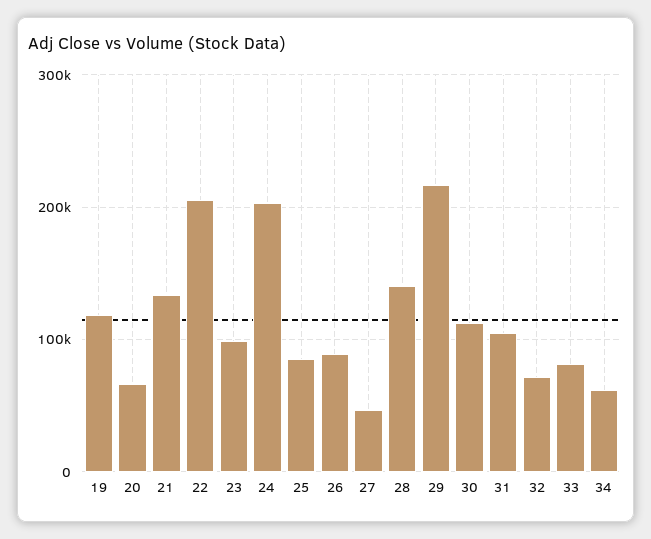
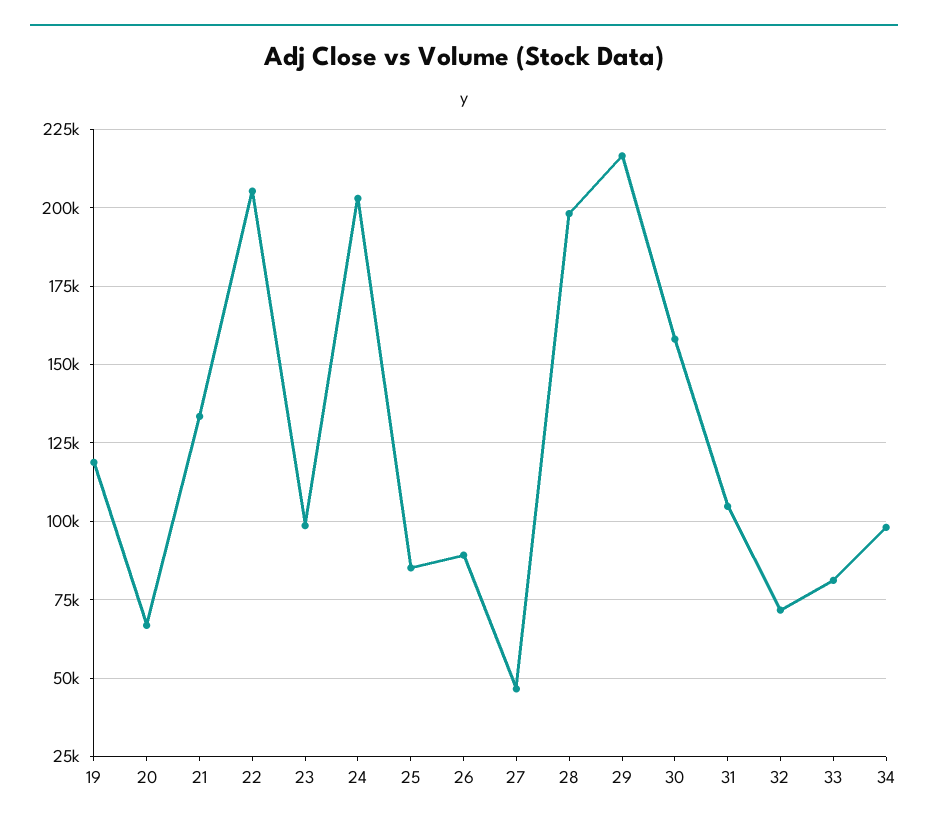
  {
    "19": 120000,
    "20": 67500,
    "21": 132500,
    "22": 205000,
    "23": 97500,
    "24": 202500,
    "25": 85000,
    "26": 90000,
    "27": 47500,
-   "28": 140000,
+   "28": 197500,
    "29": 217500,
-   "30": 110000,
+   "30": 157500,
    "31": 105000,
    "32": 72500,
    "33": 80000,
-   "34": 60000
+   "34": 97500
  }

